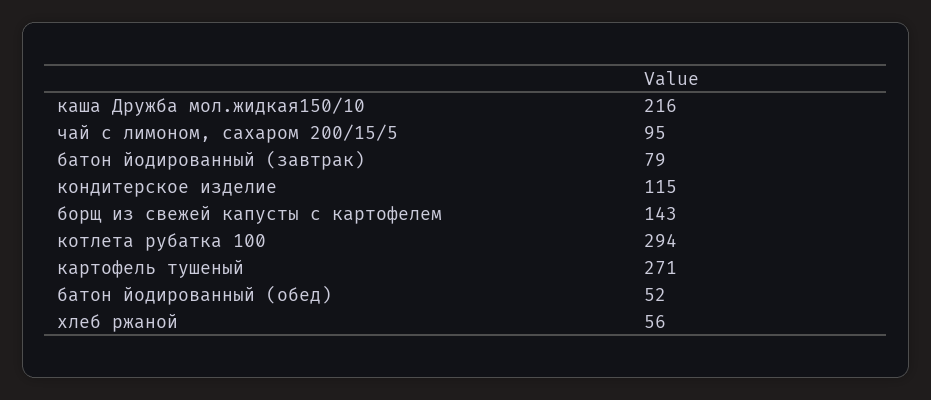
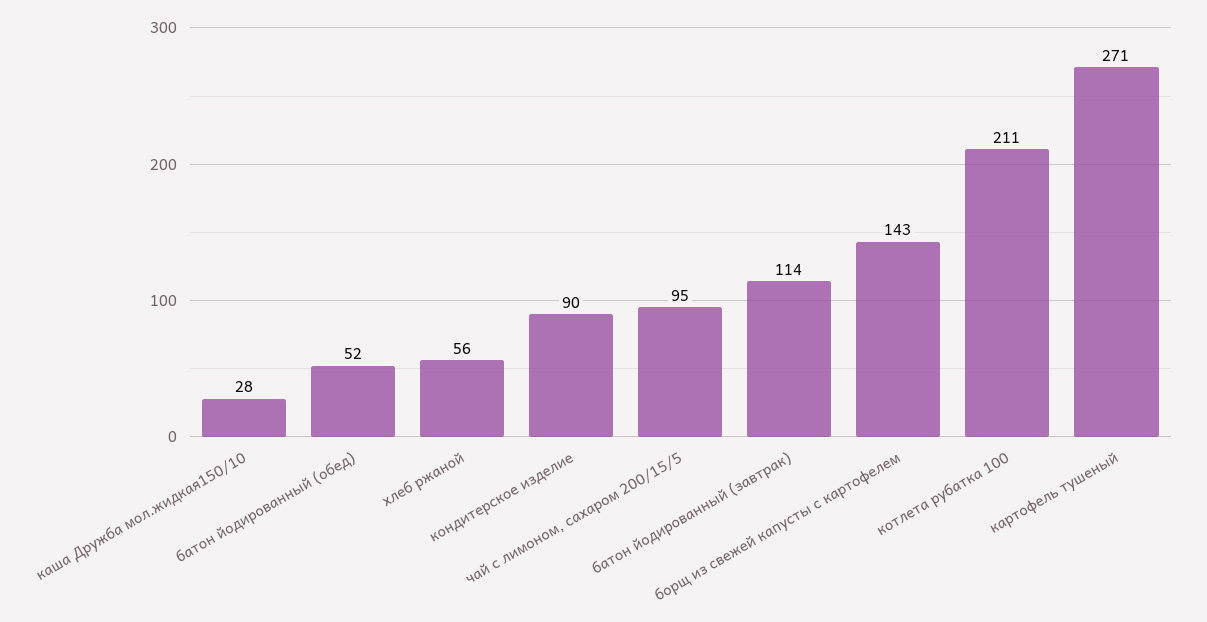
  {
-   "каша Дружба мол.жидкая150/10": 216,
+   "каша Дружба мол.жидкая150/10": 28,
    "чай с лимоном, сахаром 200/15/5": 95,
-   "батон йодированный (завтрак)": 79,
+   "батон йодированный (завтрак)": 114,
-   "кондитерское изделие": 115,
+   "кондитерское изделие": 90,
    "борщ из свежей капусты с картофелем": 143,
-   "котлета рубатка 100": 294,
+   "котлета рубатка 100": 211,
    "картофель тушеный": 271,
    "батон йодированный (обед)": 52,
    "хлеб ржаной": 56
  }

